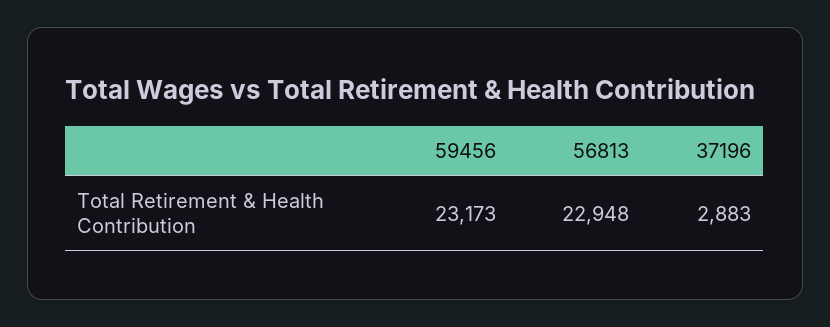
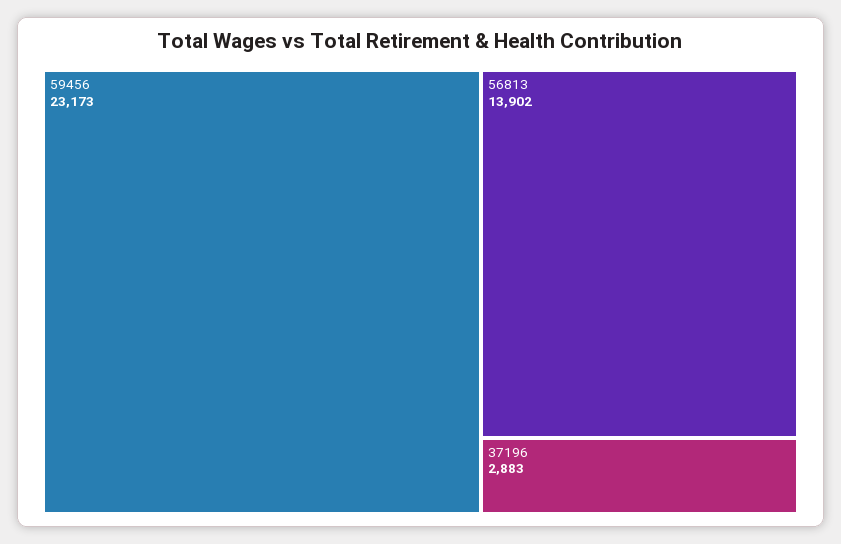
  {
    "59456": 23173,
-   "56813": 22948,
+   "56813": 13902,
    "37196": 2883
  }

